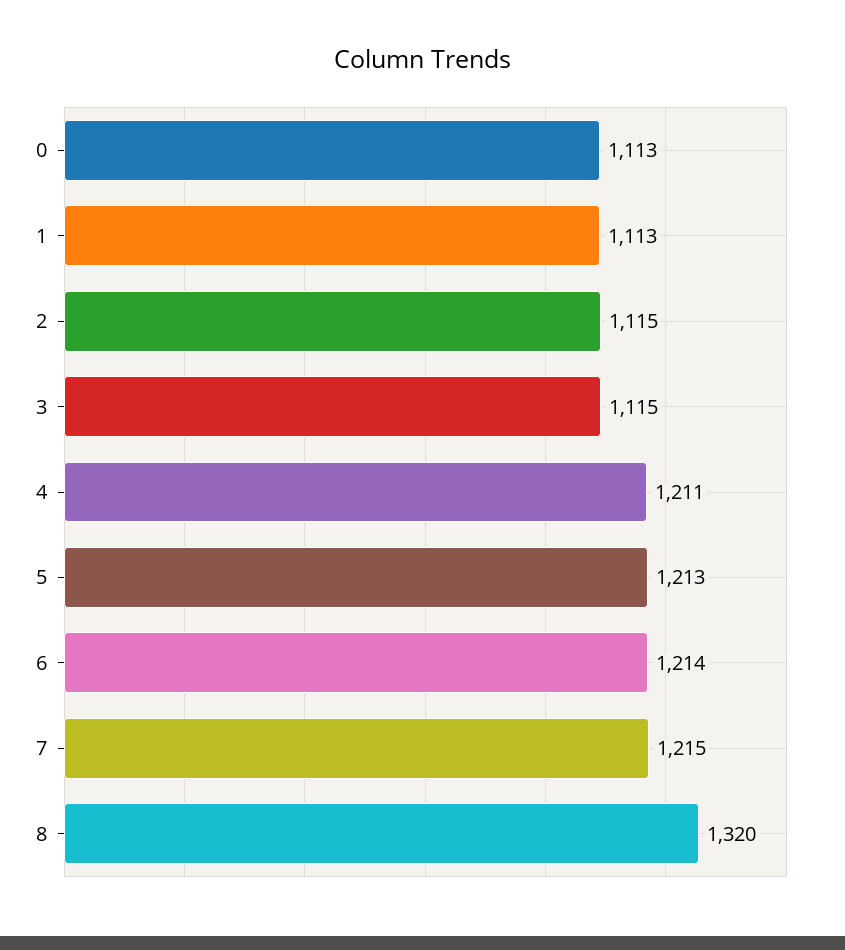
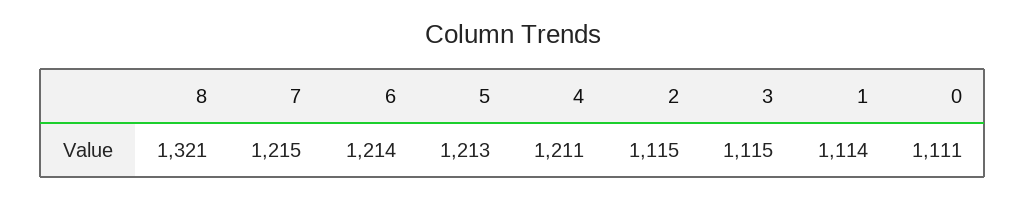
  {
-   "0": 1113,
+   "0": 1111,
-   "1": 1113,
+   "1": 1114,
    "2": 1115,
    "3": 1115,
    "4": 1211,
    "5": 1213,
    "6": 1214,
    "7": 1215,
-   "8": 1320
+   "8": 1321
  }

